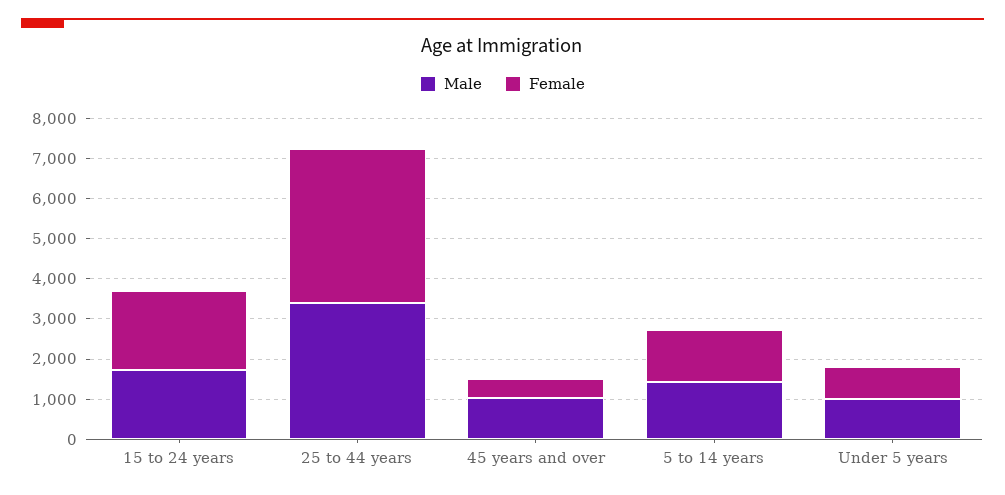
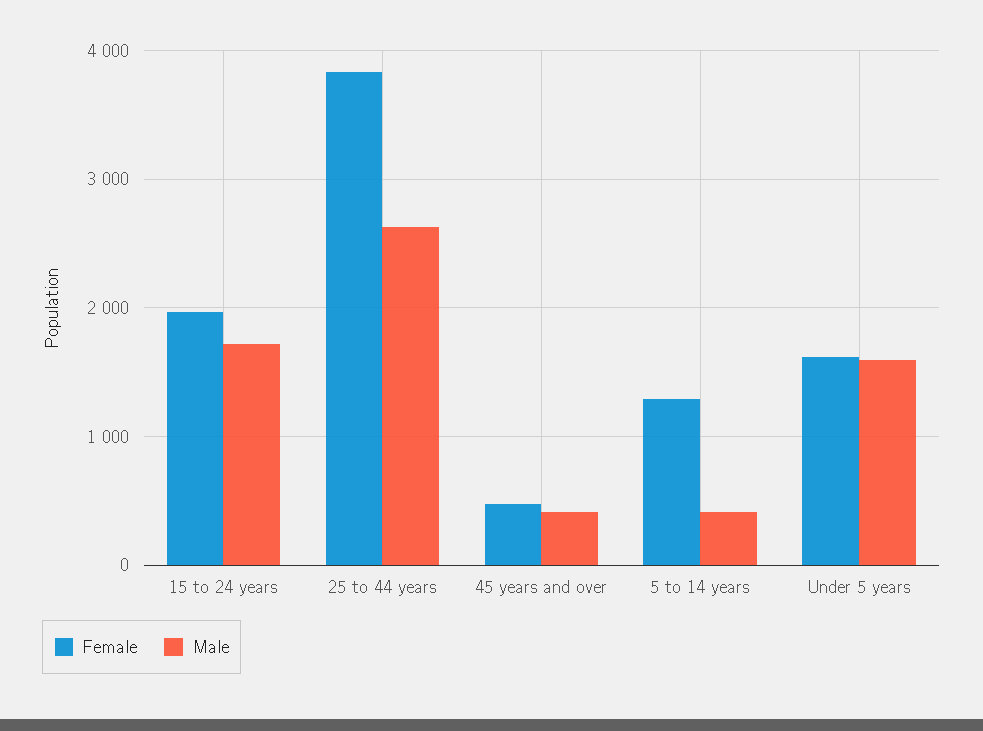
  {
    "Male": {
      "15 to 24 years": 1700,
-     "25 to 44 years": 3400,
+     "25 to 44 years": 2600,
-     "45 years and over": 1000,
+     "45 years and over": 400,
-     "5 to 14 years": 1400,
+     "5 to 14 years": 400,
-     "Under 5 years": 1000
+     "Under 5 years": 1600
    },
    "Female": {
      "15 to 24 years": 2000,
      "25 to 44 years": 3800,
      "45 years and over": 500,
      "5 to 14 years": 1300,
-     "Under 5 years": 800
+     "Under 5 years": 1600
    }
  }

